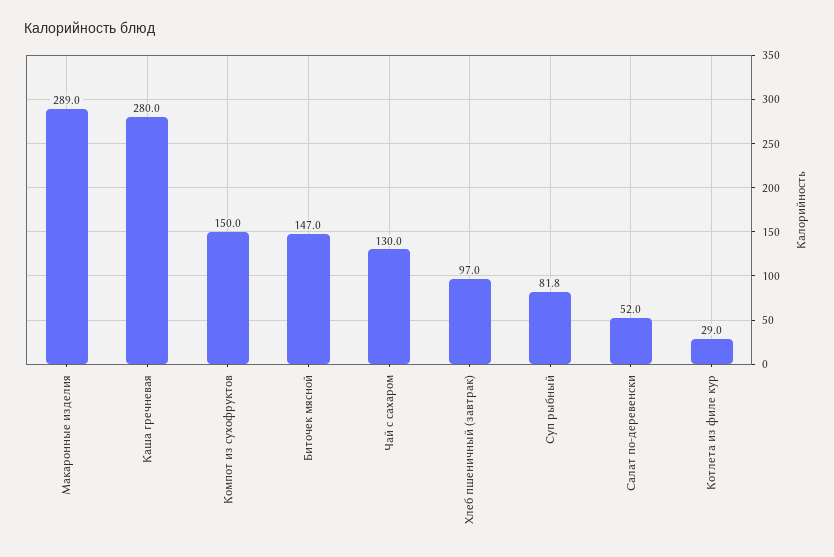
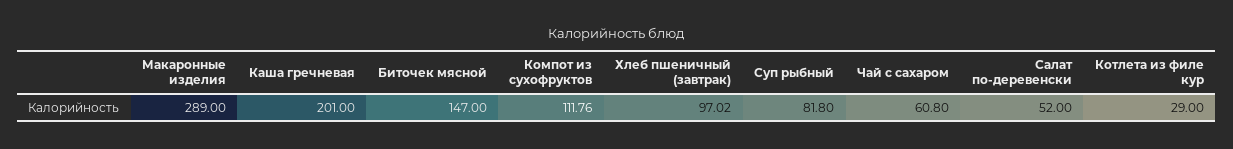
  {
    "Макаронные изделия": 289,
-   "Каша гречневая": 280,
+   "Каша гречневая": 201,
-   "Компот из сухофруктов": 150,
+   "Компот из сухофруктов": 111.76,
    "Биточек мясной": 147,
-   "Чай с сахаром": 130,
+   "Чай с сахаром": 60.8,
-   "Хлеб пшеничный (завтрак)": 97,
+   "Хлеб пшеничный (завтрак)": 97.02,
    "Суп рыбный": 81.8,
    "Салат по-деревенски": 52,
    "Котлета из филе кур": 29
  }

